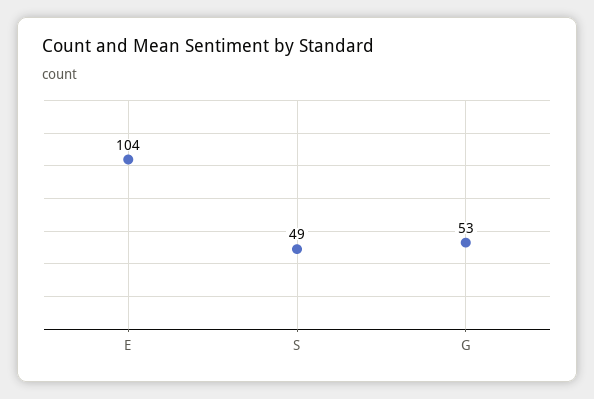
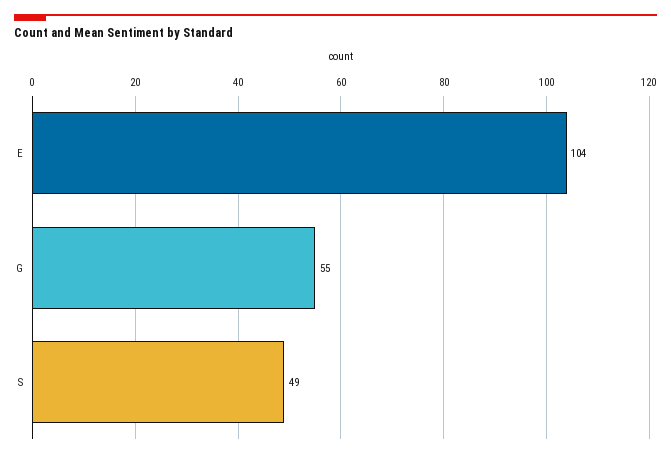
  {
    "E": 104,
    "S": 49,
-   "G": 53
+   "G": 55
  }

